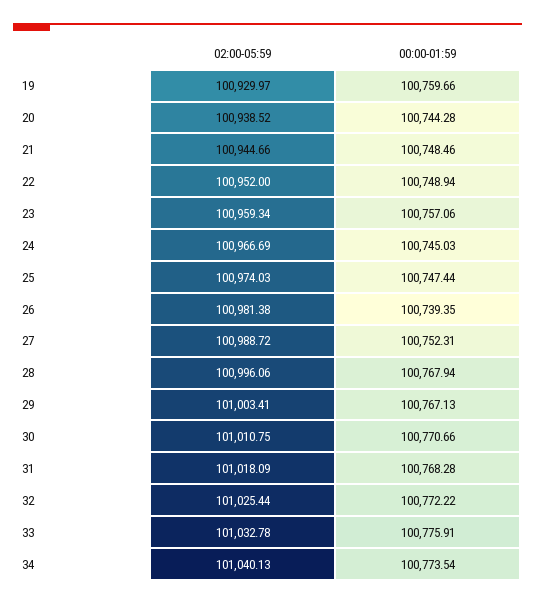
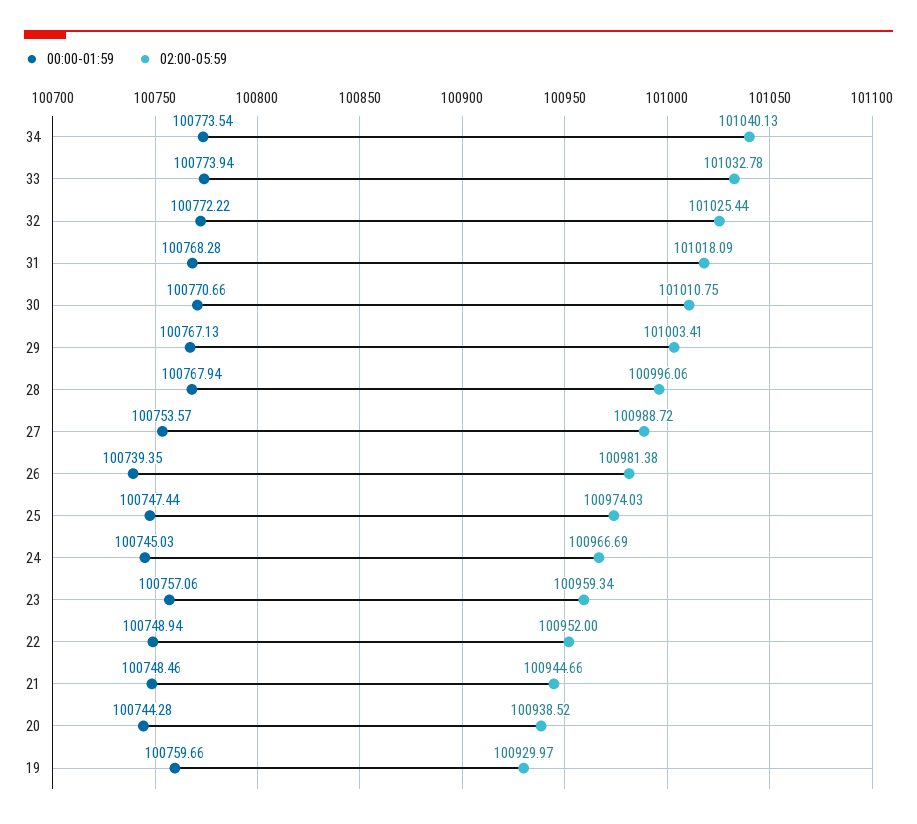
  {
    "02:00-05:59": {
      "19": 100929.97,
      "20": 100938.52,
      "21": 100944.66,
      "22": 100952,
      "23": 100959.34,
      "24": 100966.69,
      "25": 100974.03,
      "26": 100981.38,
      "27": 100988.72,
      "28": 100996.06,
      "29": 101003.41,
      "30": 101010.75,
      "31": 101018.09,
      "32": 101025.44,
      "33": 101032.78,
      "34": 101040.13
    },
    "00:00-01:59": {
      "19": 100759.66,
      "20": 100744.28,
      "21": 100748.46,
      "22": 100748.94,
      "23": 100757.06,
      "24": 100745.03,
      "25": 100747.44,
      "26": 100739.35,
-     "27": 100752.31,
+     "27": 100753.57,
      "28": 100767.94,
      "29": 100767.13,
      "30": 100770.66,
      "31": 100768.28,
      "32": 100772.22,
-     "33": 100775.91,
+     "33": 100773.94,
      "34": 100773.54
    }
  }

